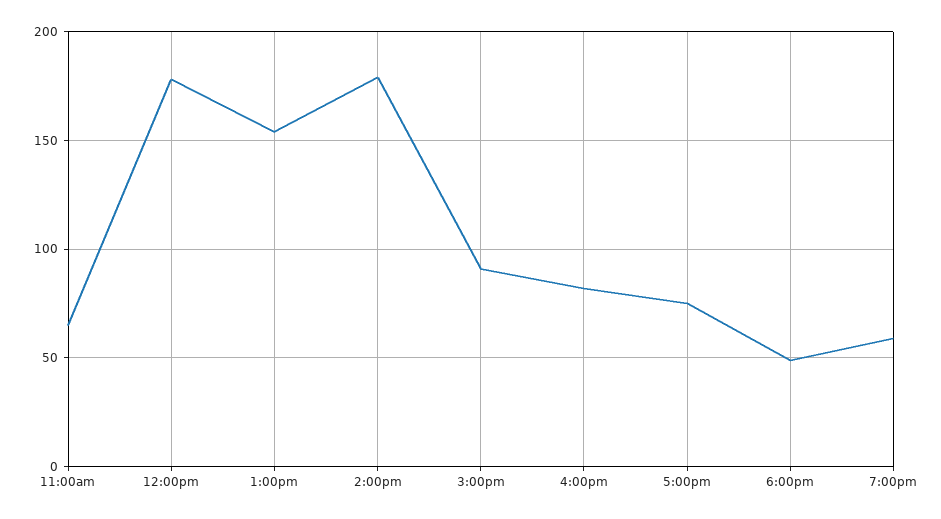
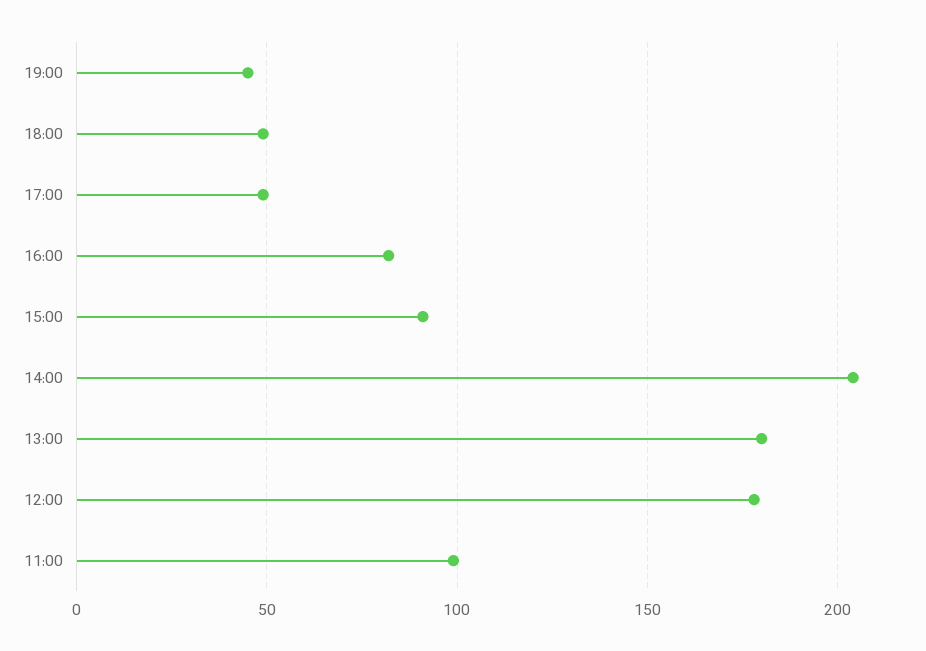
  {
-   "11:00am": 65,
+   "11:00am": 100,
    "12:00pm": 180,
-   "1:00pm": 155,
+   "1:00pm": 180,
-   "2:00pm": 180,
+   "2:00pm": 205,
    "3:00pm": 90,
    "4:00pm": 80,
-   "5:00pm": 75,
+   "5:00pm": 50,
    "6:00pm": 50,
-   "7:00pm": 60
+   "7:00pm": 45
  }

